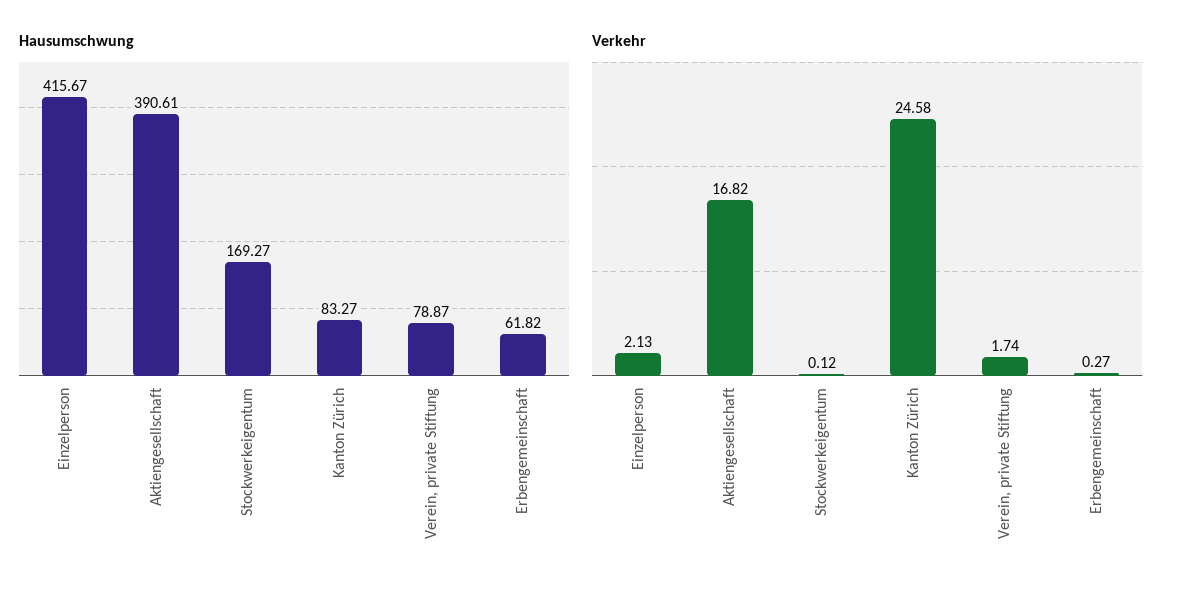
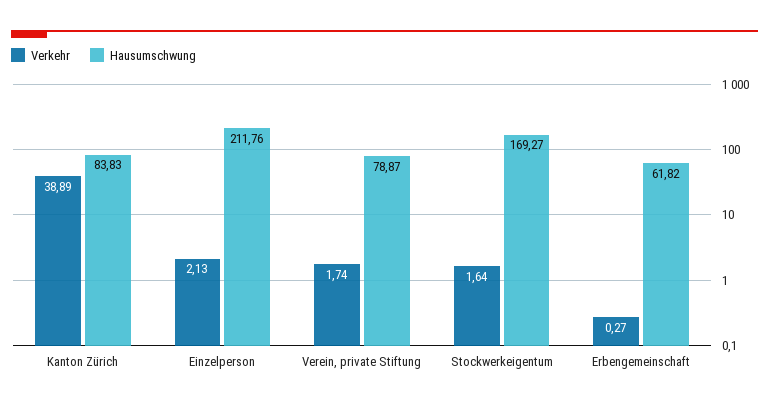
  {
    "Hausumschwung": {
-     "Einzelperson": 415.67,
+     "Einzelperson": 211.76,
-     "Aktiengesellschaft": 390.61,
      "Stockwerkeigentum": 169.27,
-     "Kanton Zürich": 83.27,
+     "Kanton Zürich": 83.83,
      "Verein, private Stiftung": 78.87,
      "Erbengemeinschaft": 61.82
    },
    "Verkehr": {
      "Einzelperson": 2.13,
-     "Aktiengesellschaft": 16.82,
-     "Stockwerkeigentum": 0.12,
+     "Stockwerkeigentum": 1.64,
-     "Kanton Zürich": 24.58,
+     "Kanton Zürich": 38.89,
      "Verein, private Stiftung": 1.74,
      "Erbengemeinschaft": 0.27
    }
  }

